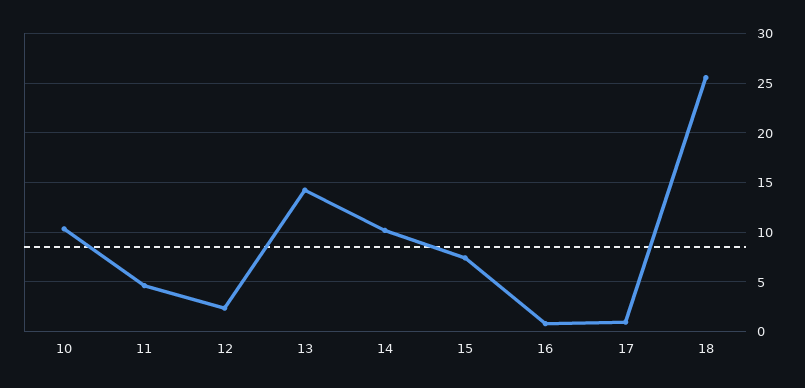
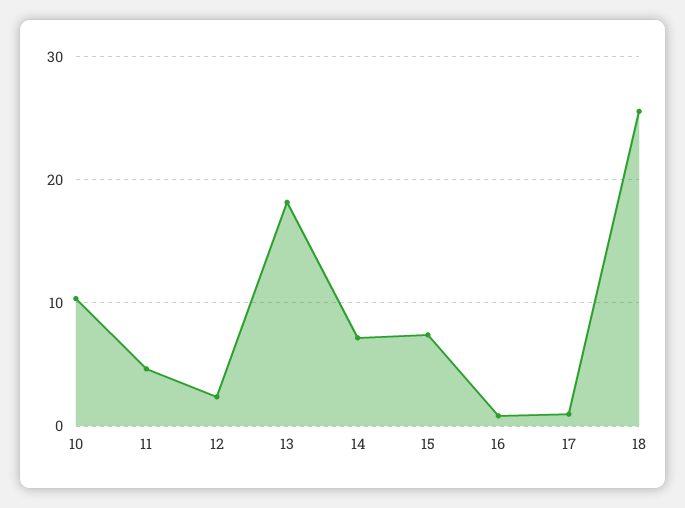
  {
    "10": 10,
    "11": 5,
    "12": 2,
-   "13": 14,
+   "13": 18,
-   "14": 10,
+   "14": 7,
    "15": 7,
    "16": 1,
    "17": 1,
    "18": 26
  }

